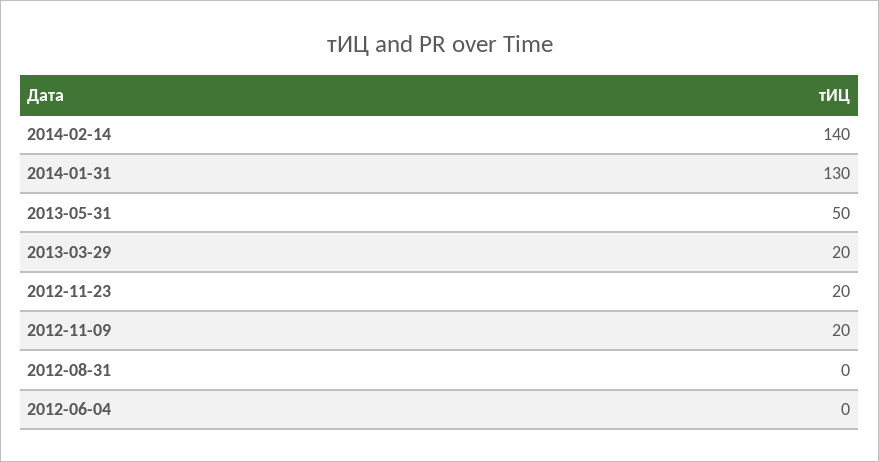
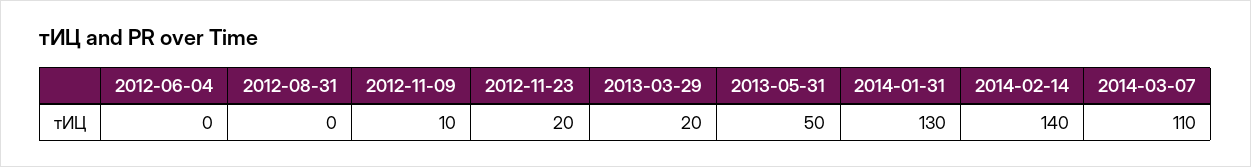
  {
    "2014-02-14": 140,
    "2014-01-31": 130,
    "2013-05-31": 50,
    "2013-03-29": 20,
    "2012-11-23": 20,
-   "2012-11-09": 20,
+   "2012-11-09": 10,
    "2012-08-31": 0,
-   "2012-06-04": 0
+   "2012-06-04": 0,
+   "2014-03-07": 110
  }

